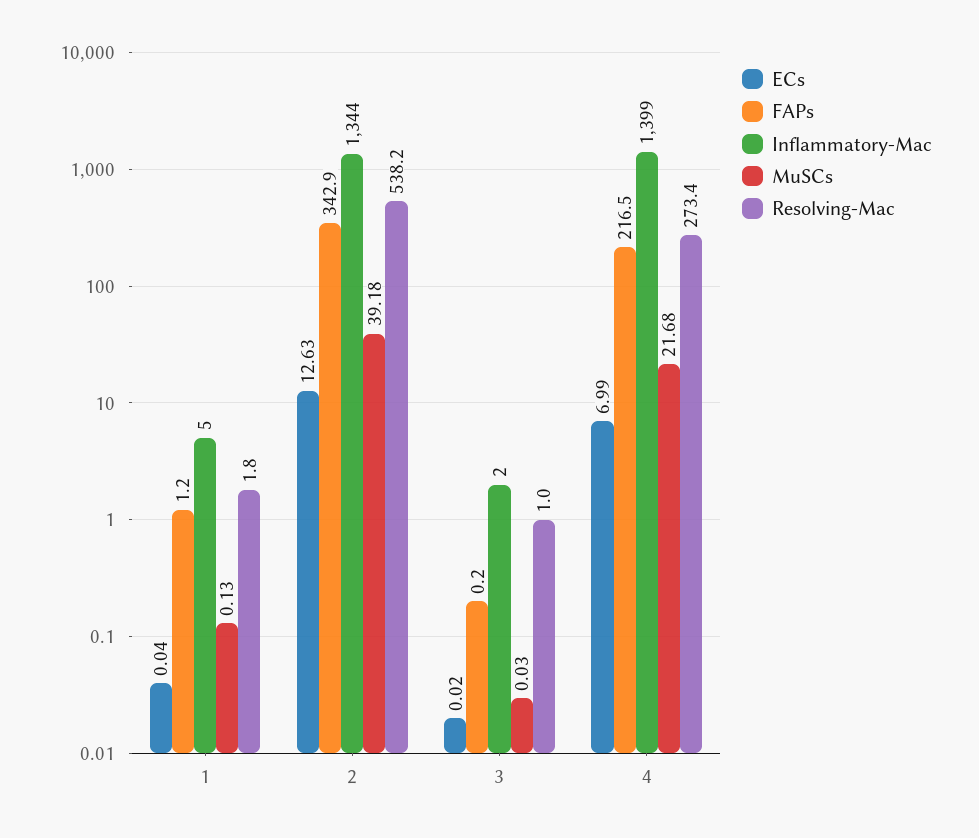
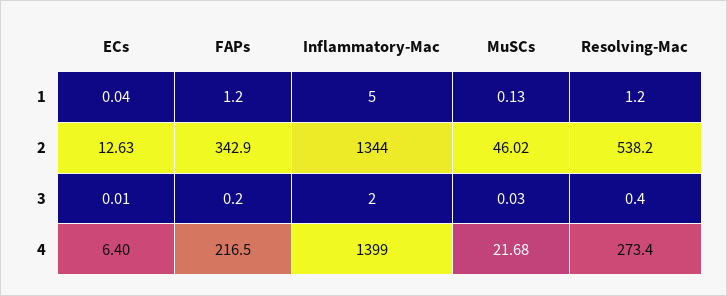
  {
    "ECs": {
      "1": 0.04,
      "2": 12.63,
-     "3": 0.02,
+     "3": 0.01,
-     "4": 6.99
+     "4": 6.4
    },
    "FAPs": {
      "1": 1.2,
      "2": 342.9,
      "3": 0.2,
      "4": 216.5
    },
    "Inflammatory-Mac": {
      "1": 5,
      "2": 1344,
      "3": 2,
      "4": 1399
    },
    "MuSCs": {
      "1": 0.13,
-     "2": 39.18,
+     "2": 46.02,
      "3": 0.03,
      "4": 21.68
    },
    "Resolving-Mac": {
-     "1": 1.8,
+     "1": 1.2,
      "2": 538.2,
-     "3": 1,
+     "3": 0.4,
      "4": 273.4
    }
  }

